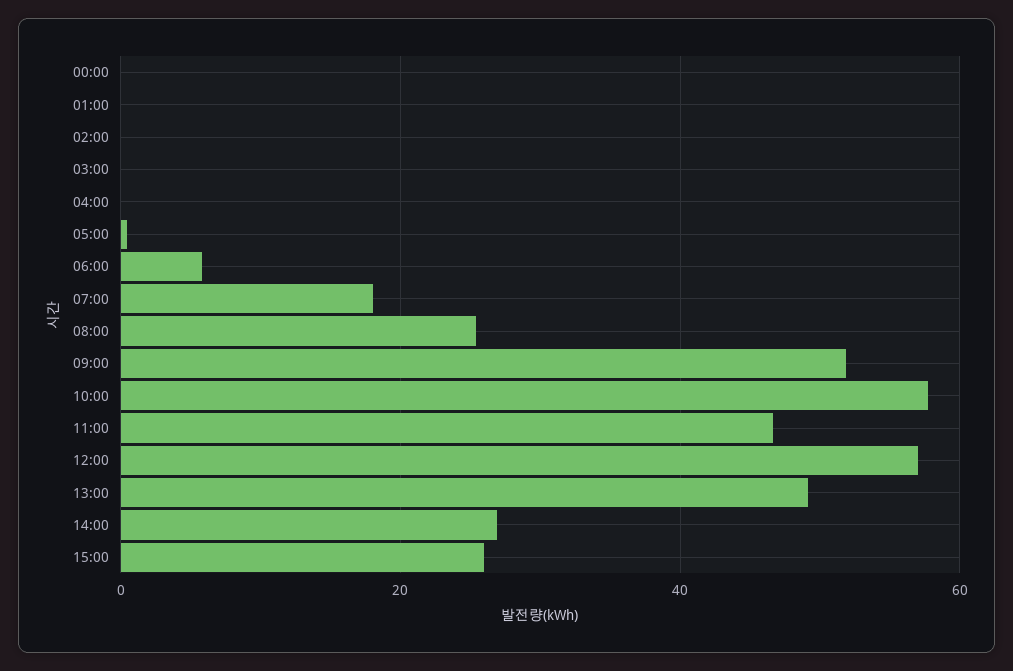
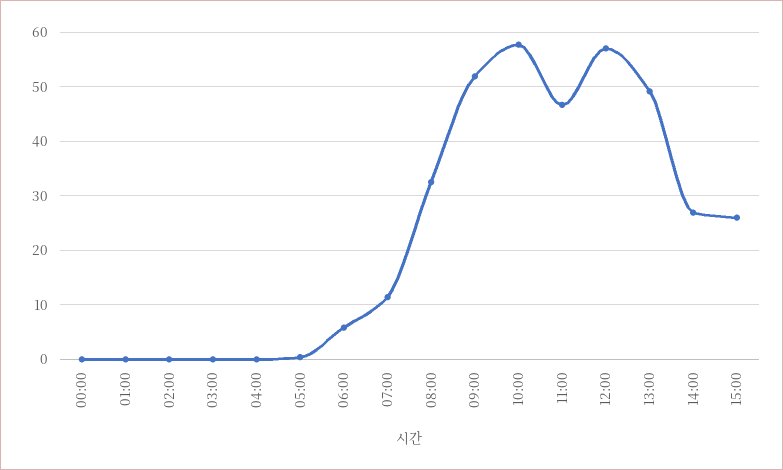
  {
    "00:00": 0,
    "01:00": 0,
    "02:00": 0,
    "03:00": 0,
    "04:00": 0,
    "05:00": 0,
    "06:00": 6,
-   "07:00": 18,
+   "07:00": 12,
-   "08:00": 26,
+   "08:00": 32,
    "09:00": 52,
    "10:00": 58,
    "11:00": 46,
    "12:00": 58,
    "13:00": 50,
    "14:00": 26,
    "15:00": 26
  }

